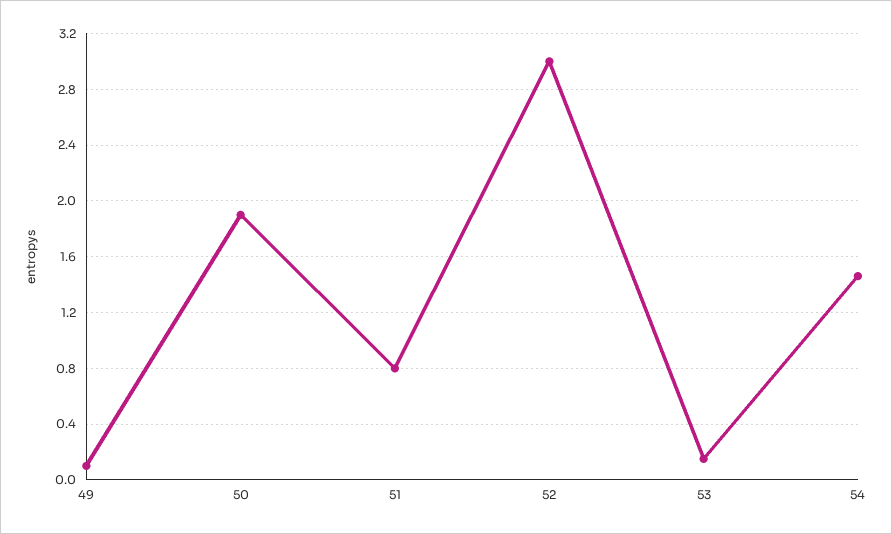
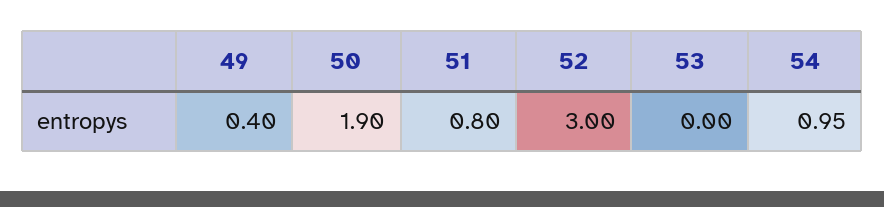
  {
-   "49": 0.1,
+   "49": 0.4,
    "50": 1.9,
    "51": 0.8,
    "52": 3,
-   "53": 0.15,
+   "53": 0,
-   "54": 1.45
+   "54": 0.95
  }

